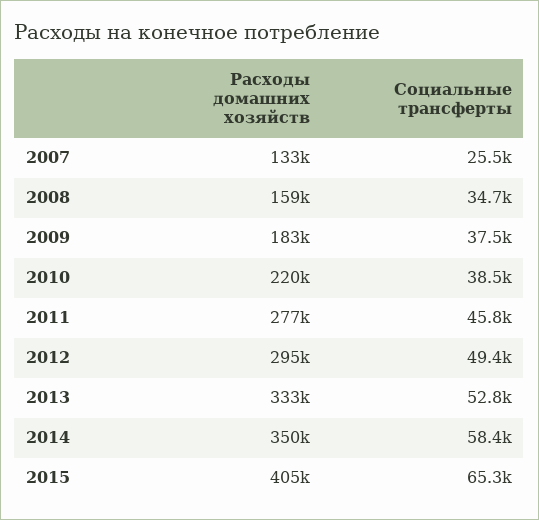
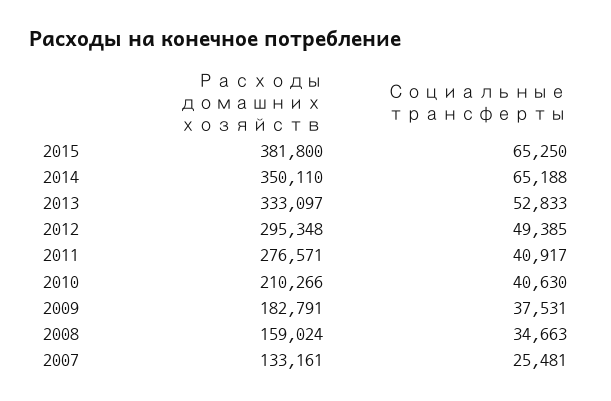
  {
    "Расходы домашних хозяйств": {
      "2007": 133161,
      "2008": 159024,
      "2009": 182791,
-     "2010": 220000,
+     "2010": 210266,
      "2011": 276571,
      "2012": 295348,
      "2013": 333097,
      "2014": 350110,
-     "2015": 405000
+     "2015": 381800
    },
    "Социальные трансферты": {
      "2007": 25481,
      "2008": 34663,
      "2009": 37531,
-     "2010": 38500,
+     "2010": 40630,
-     "2011": 45800,
+     "2011": 40917,
      "2012": 49385,
      "2013": 52833,
-     "2014": 58400,
+     "2014": 65188,
      "2015": 65250
    }
  }

